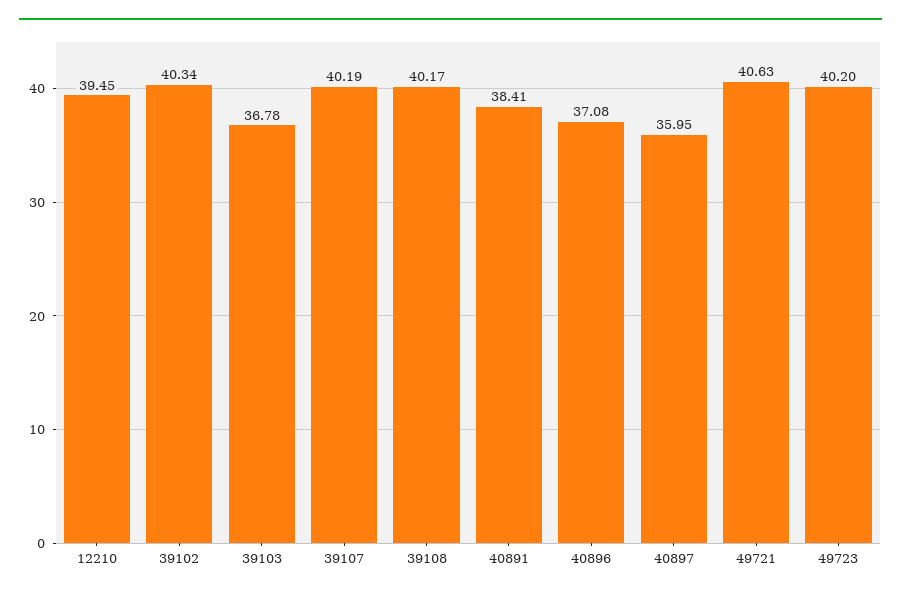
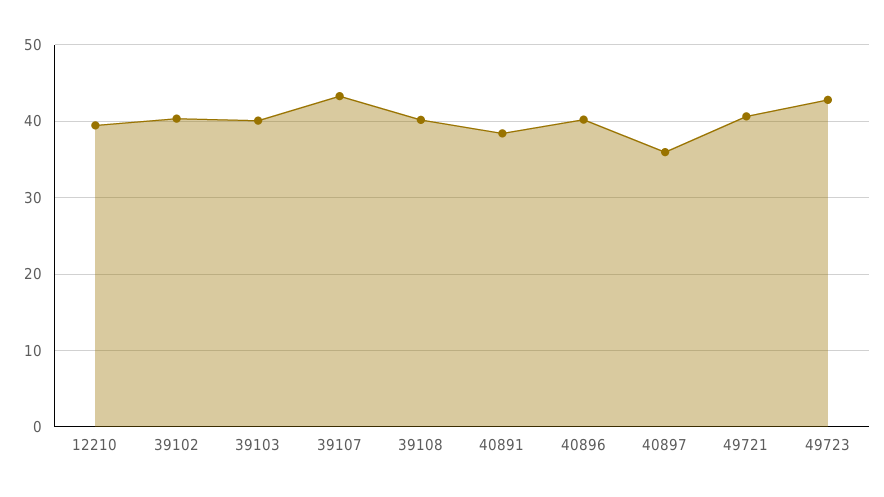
  {
    "12210": 39.45,
    "39102": 40.34,
-   "39103": 36.78,
+   "39103": 40,
-   "39107": 40.19,
+   "39107": 43,
    "39108": 40.17,
    "40891": 38.41,
-   "40896": 37.08,
+   "40896": 40,
    "40897": 35.95,
    "49721": 40.63,
-   "49723": 40.2
+   "49723": 43
  }

